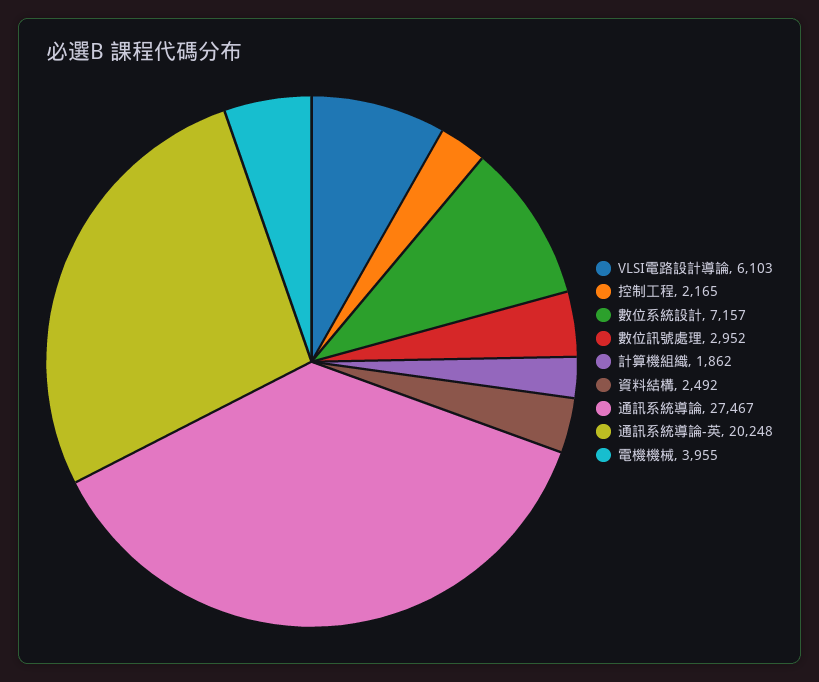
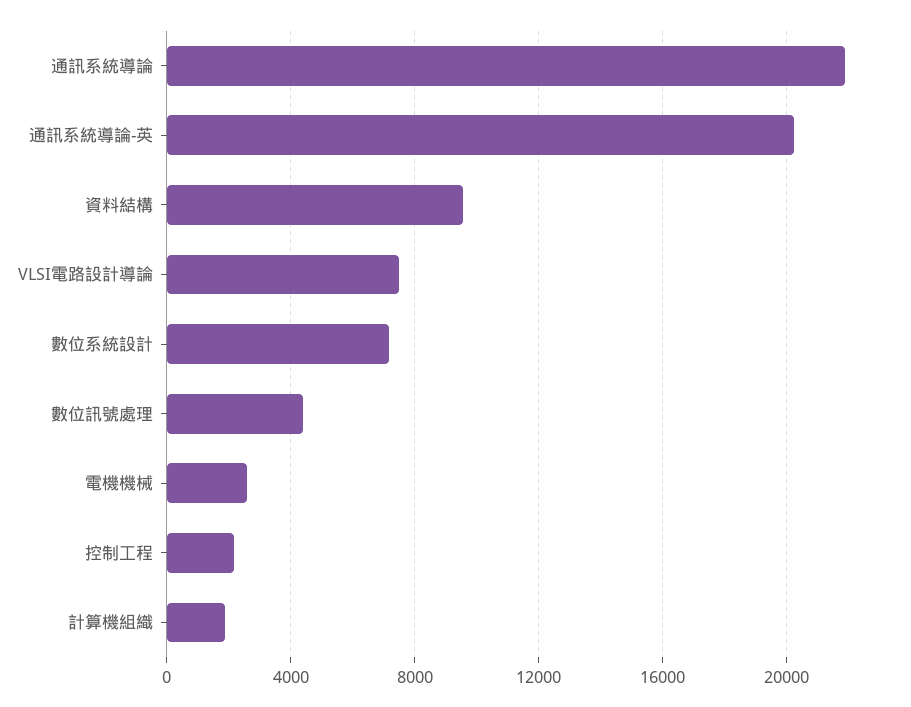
  {
-   "VLSI電路設計導論": 6103,
+   "VLSI電路設計導論": 7500,
    "控制工程": 2165,
    "數位系統設計": 7157,
-   "數位訊號處理": 2952,
+   "數位訊號處理": 4500,
    "計算機組織": 1862,
-   "資料結構": 2492,
+   "資料結構": 9500,
-   "通訊系統導論": 27467,
+   "通訊系統導論": 22000,
    "通訊系統導論-英": 20248,
-   "電機機械": 3955
+   "電機機械": 2500
  }

